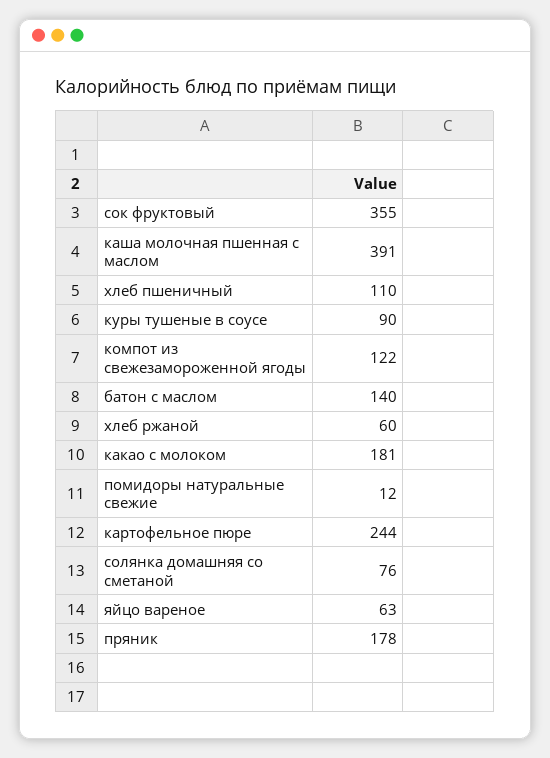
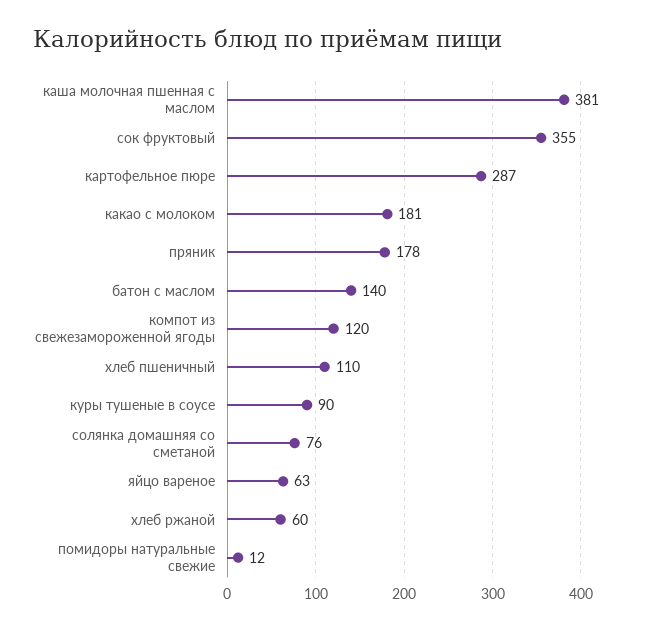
  {
    "сок фруктовый": 355,
-   "каша молочная пшенная с маслом": 391,
+   "каша молочная пшенная с маслом": 381,
    "хлеб пшеничный": 110,
    "куры тушеные в соусе": 90,
-   "компот из свежезамороженной ягоды": 122,
+   "компот из свежезамороженной ягоды": 120,
    "батон с маслом": 140,
    "хлеб ржаной": 60,
    "какао с молоком": 181,
    "помидоры натуральные свежие": 12,
-   "картофельное пюре": 244,
+   "картофельное пюре": 287,
    "солянка домашняя со сметаной": 76,
    "яйцо вареное": 63,
    "пряник": 178
  }

